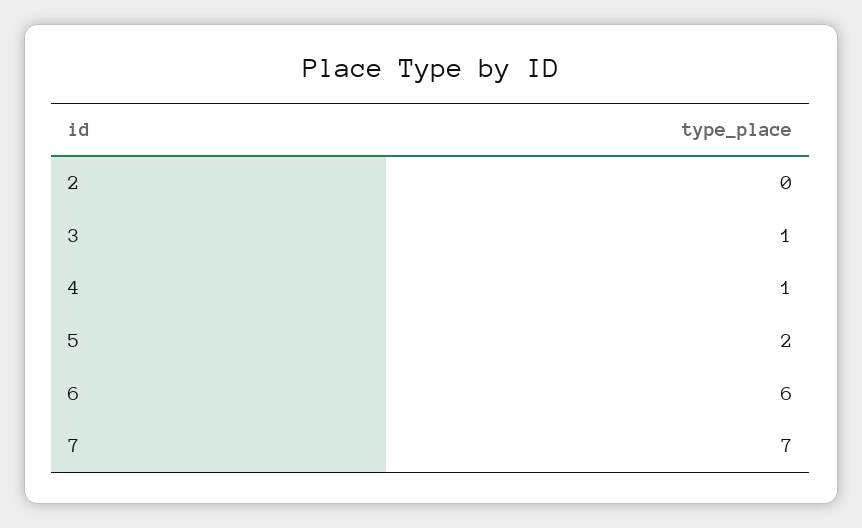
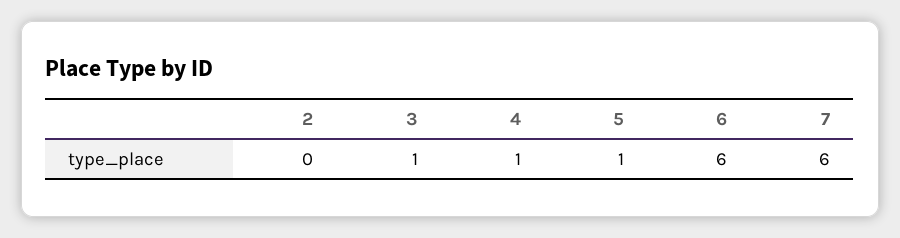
  {
    "2": 0,
    "3": 1,
    "4": 1,
-   "5": 2,
+   "5": 1,
    "6": 6,
-   "7": 7
+   "7": 6
  }

